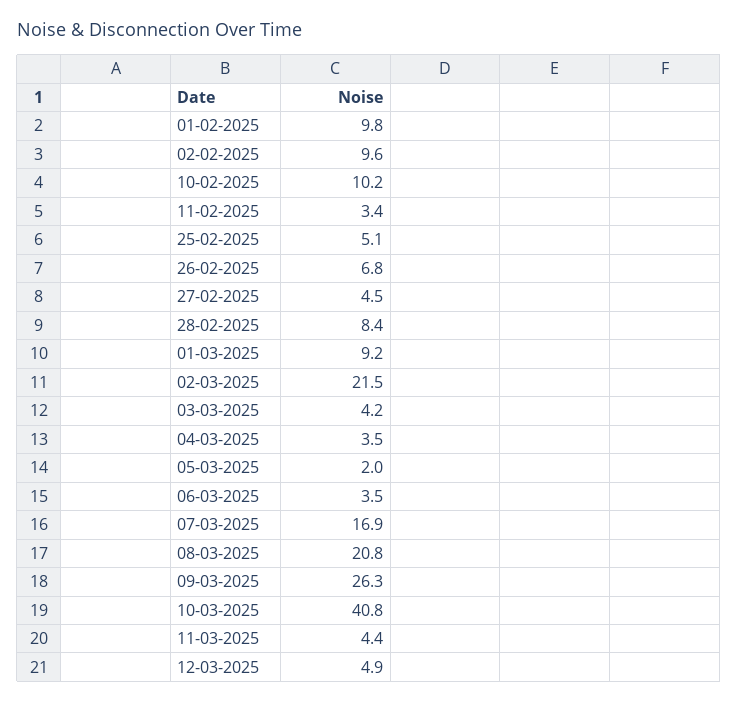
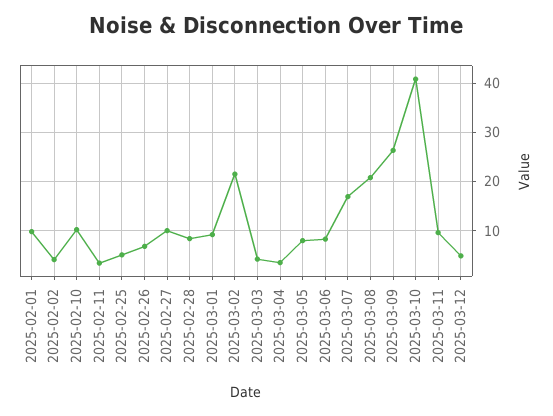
  {
    "01-02-2025": 9.8,
-   "02-02-2025": 9.6,
+   "02-02-2025": 4,
    "10-02-2025": 10.2,
    "11-02-2025": 3.4,
    "25-02-2025": 5.1,
    "26-02-2025": 6.8,
-   "27-02-2025": 4.5,
+   "27-02-2025": 10,
    "28-02-2025": 8.4,
    "01-03-2025": 9.2,
    "02-03-2025": 21.5,
    "03-03-2025": 4.2,
    "04-03-2025": 3.5,
-   "05-03-2025": 2,
+   "05-03-2025": 8,
-   "06-03-2025": 3.5,
+   "06-03-2025": 8,
    "07-03-2025": 16.9,
    "08-03-2025": 20.8,
    "09-03-2025": 26.3,
    "10-03-2025": 40.8,
-   "11-03-2025": 4.4,
+   "11-03-2025": 10,
    "12-03-2025": 4.9
  }

